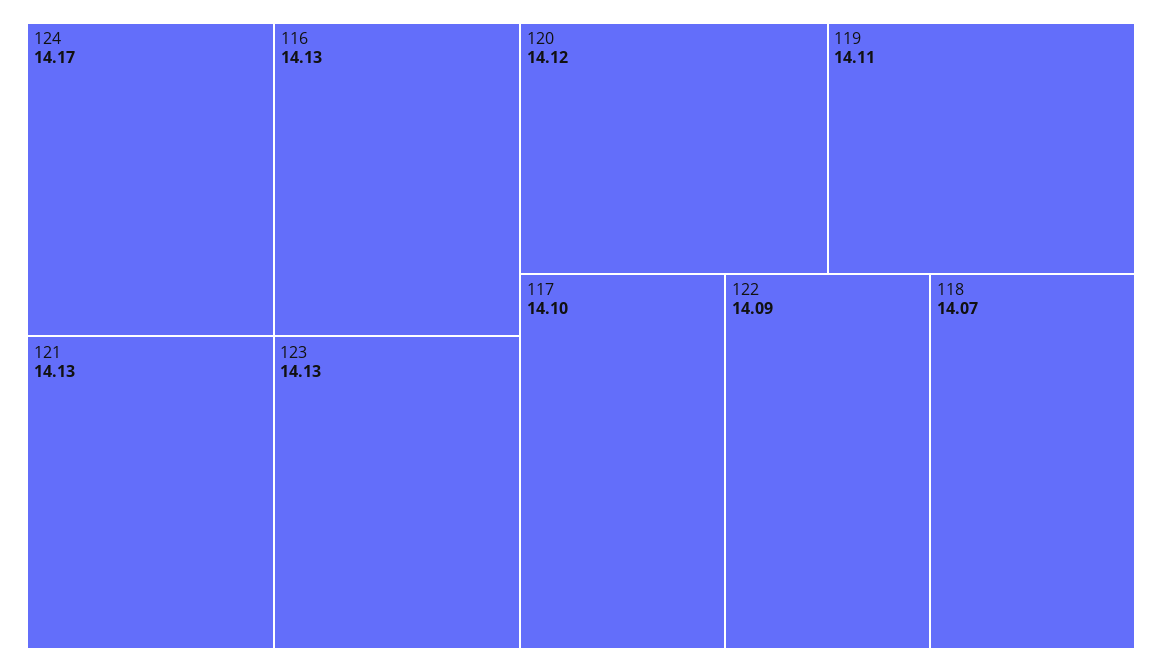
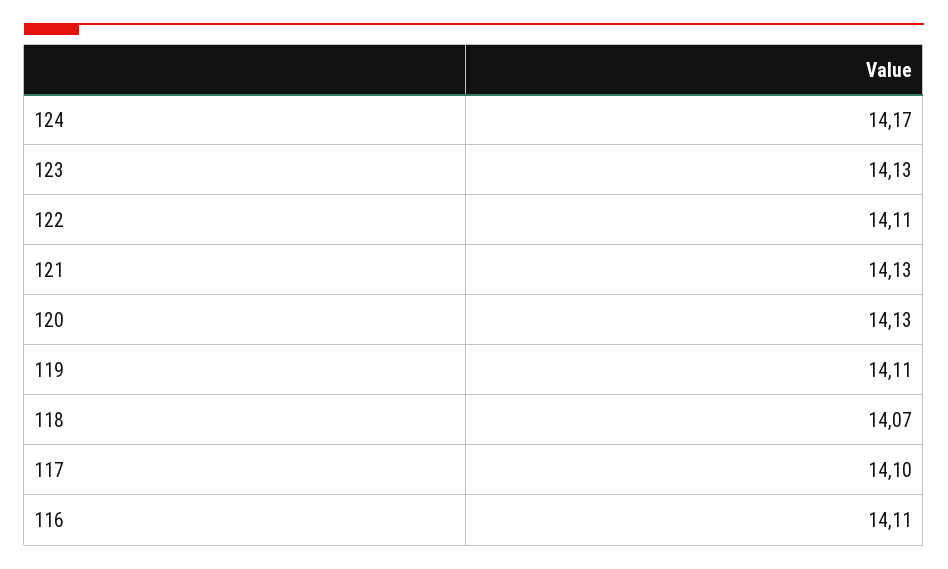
  {
    "124": 14.17,
-   "116": 14.13,
+   "116": 14.11,
    "121": 14.13,
    "123": 14.13,
-   "120": 14.12,
+   "120": 14.13,
    "119": 14.11,
    "117": 14.1,
-   "122": 14.09,
+   "122": 14.11,
    "118": 14.07
  }

